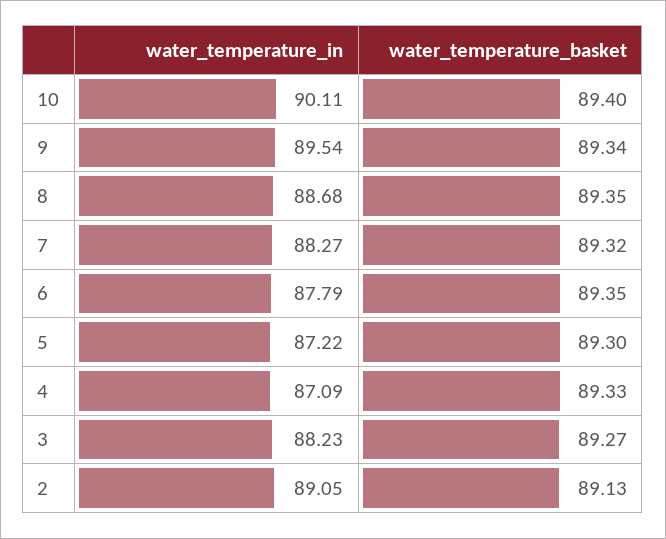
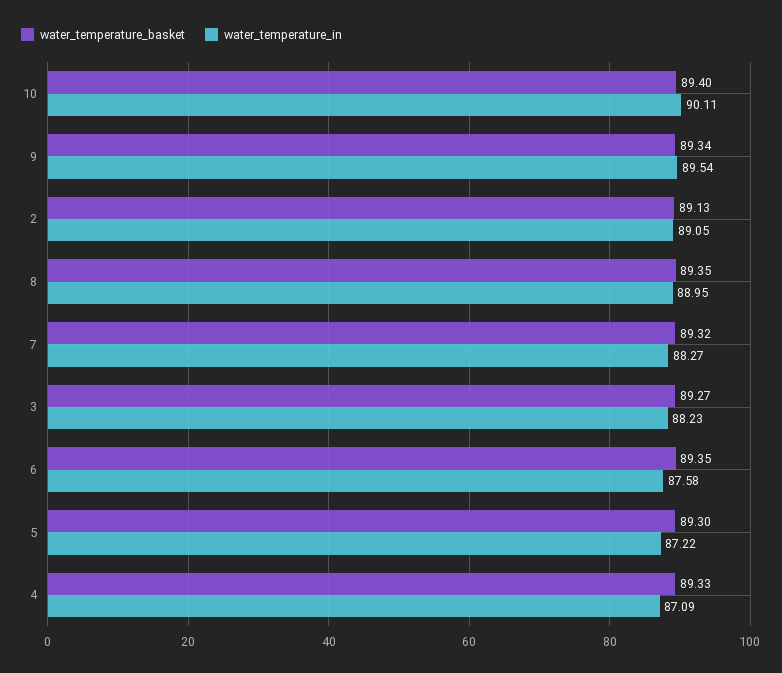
  {
    "water_temperature_in": {
      "10": 90.11,
      "9": 89.54,
-     "8": 88.68,
+     "8": 88.95,
      "7": 88.27,
-     "6": 87.79,
+     "6": 87.58,
      "5": 87.22,
      "4": 87.09,
      "3": 88.23,
      "2": 89.05
    },
    "water_temperature_basket": {
      "10": 89.4,
      "9": 89.34,
      "8": 89.35,
      "7": 89.32,
      "6": 89.35,
      "5": 89.3,
      "4": 89.33,
      "3": 89.27,
      "2": 89.13
    }
  }

